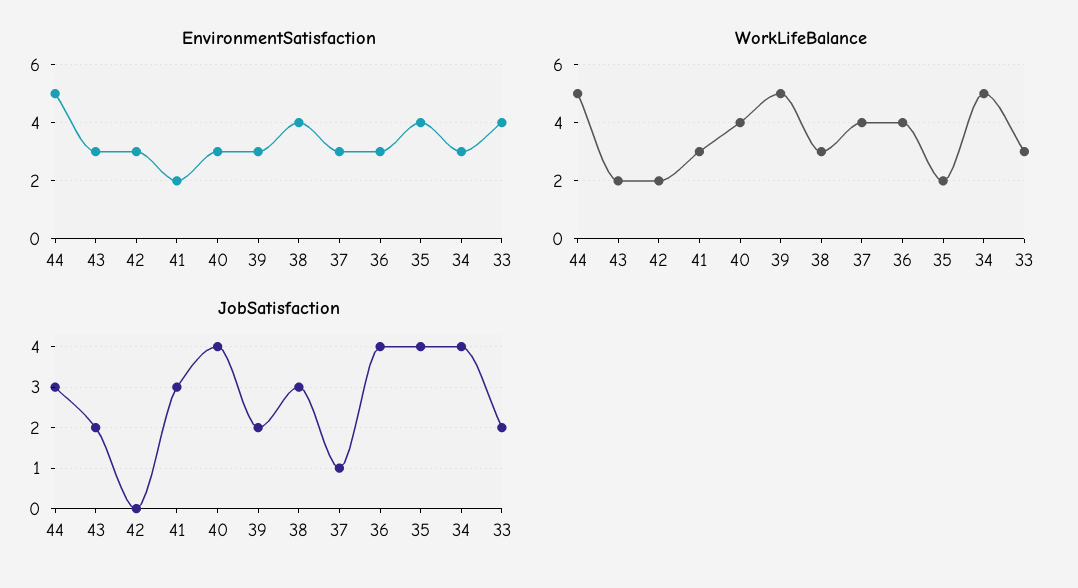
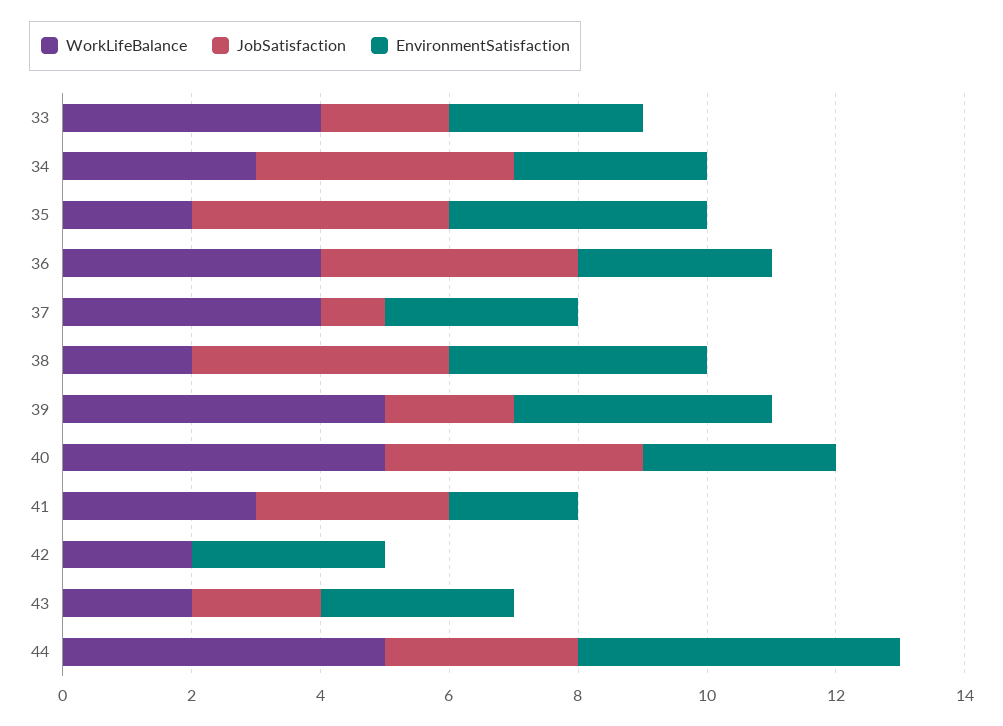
  {
    "EnvironmentSatisfaction": {
      "44": 5,
      "43": 3,
      "42": 3,
      "41": 2,
      "40": 3,
-     "39": 3,
+     "39": 4,
      "38": 4,
      "37": 3,
      "36": 3,
      "35": 4,
      "34": 3,
-     "33": 4
+     "33": 3
    },
    "WorkLifeBalance": {
      "44": 5,
      "43": 2,
      "42": 2,
      "41": 3,
-     "40": 4,
+     "40": 5,
      "39": 5,
-     "38": 3,
+     "38": 2,
      "37": 4,
      "36": 4,
      "35": 2,
-     "34": 5,
+     "34": 3,
-     "33": 3
+     "33": 4
    },
    "JobSatisfaction": {
      "44": 3,
      "43": 2,
      "42": 0,
      "41": 3,
      "40": 4,
      "39": 2,
-     "38": 3,
+     "38": 4,
      "37": 1,
      "36": 4,
      "35": 4,
      "34": 4,
      "33": 2
    }
  }

